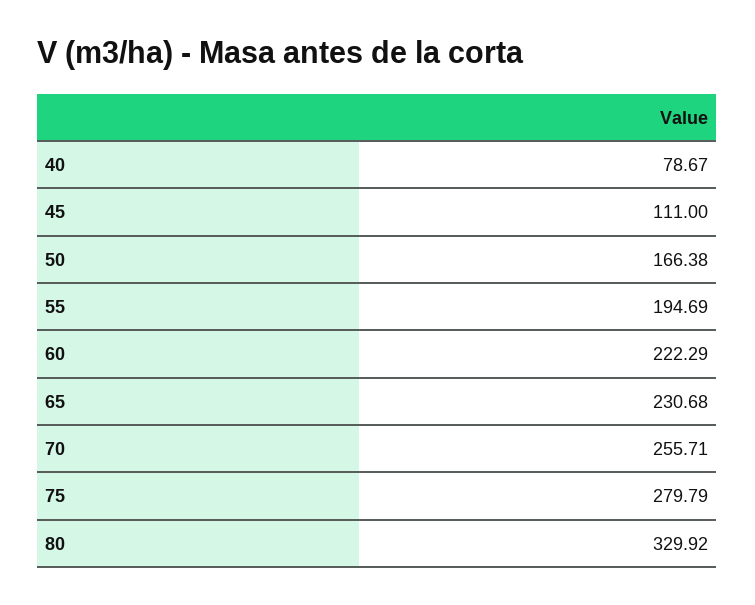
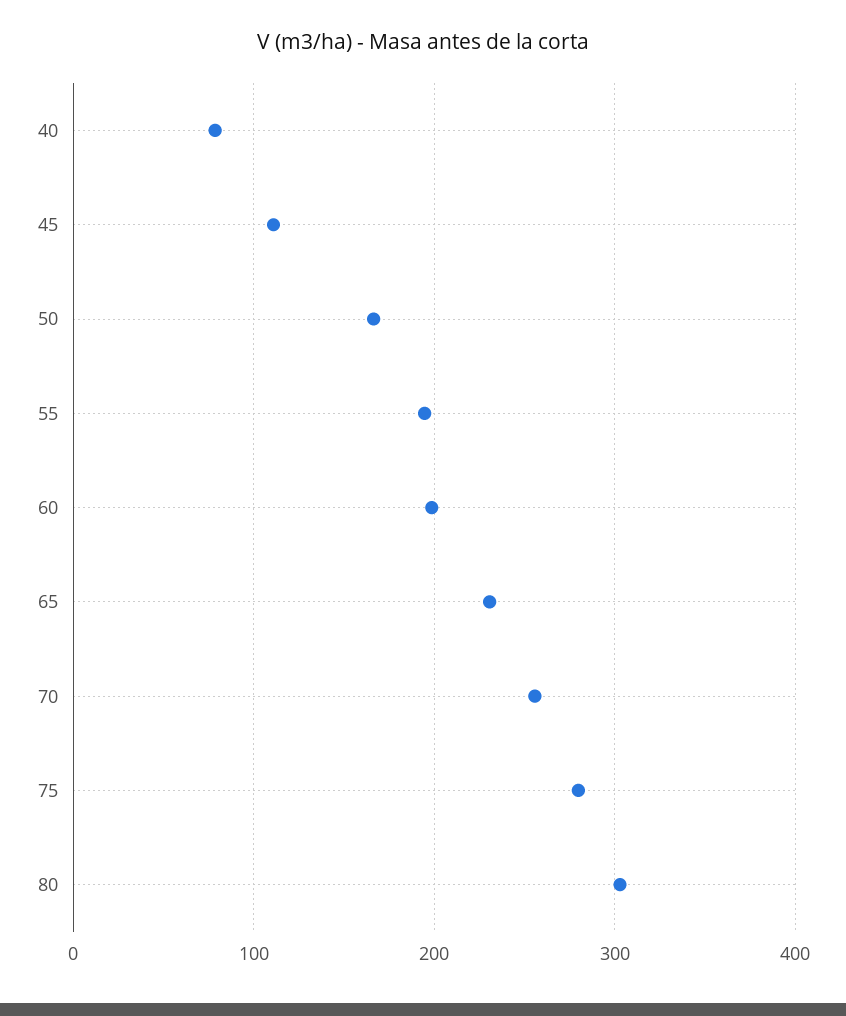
  {
    "40": 78.67,
    "45": 111,
    "50": 166.38,
    "55": 194.69,
-   "60": 222.29,
+   "60": 200,
    "65": 230.68,
    "70": 255.71,
    "75": 279.79,
-   "80": 329.92
+   "80": 300
  }

